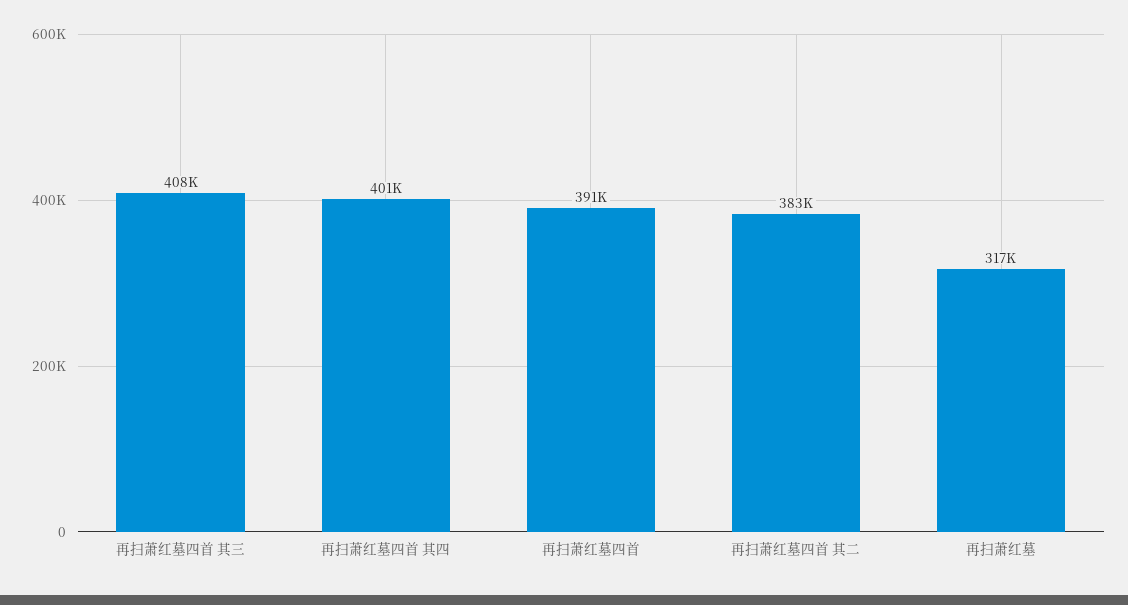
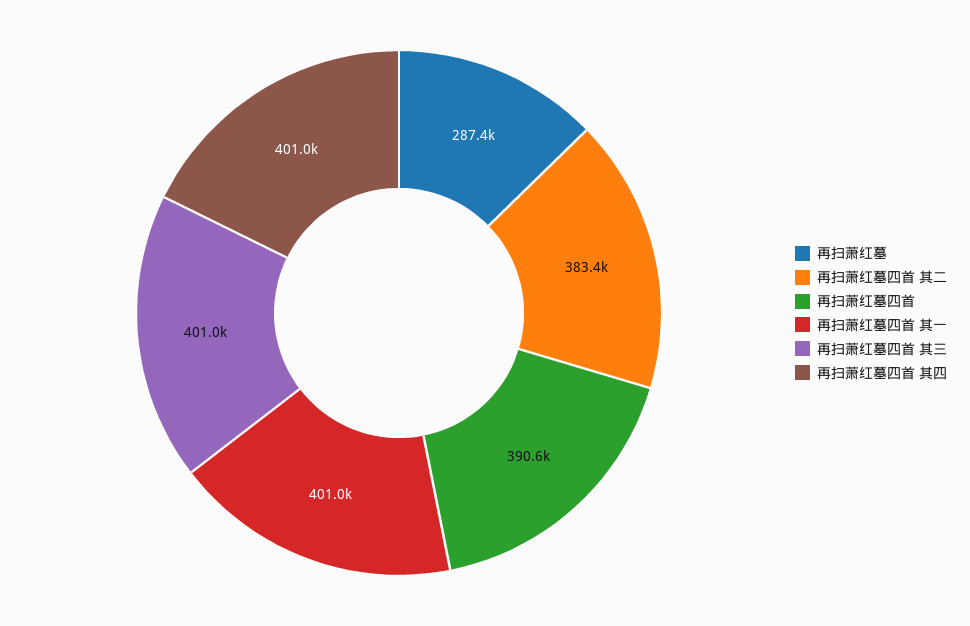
  {
-   "再扫萧红墓四首 其三": 408000,
+   "再扫萧红墓四首 其三": 401000,
    "再扫萧红墓四首 其四": 401000,
    "再扫萧红墓四首": 390600,
    "再扫萧红墓四首 其二": 383400,
-   "再扫萧红墓": 317000
+   "再扫萧红墓": 287400,
+   "再扫萧红墓四首 其一": 401000
  }

